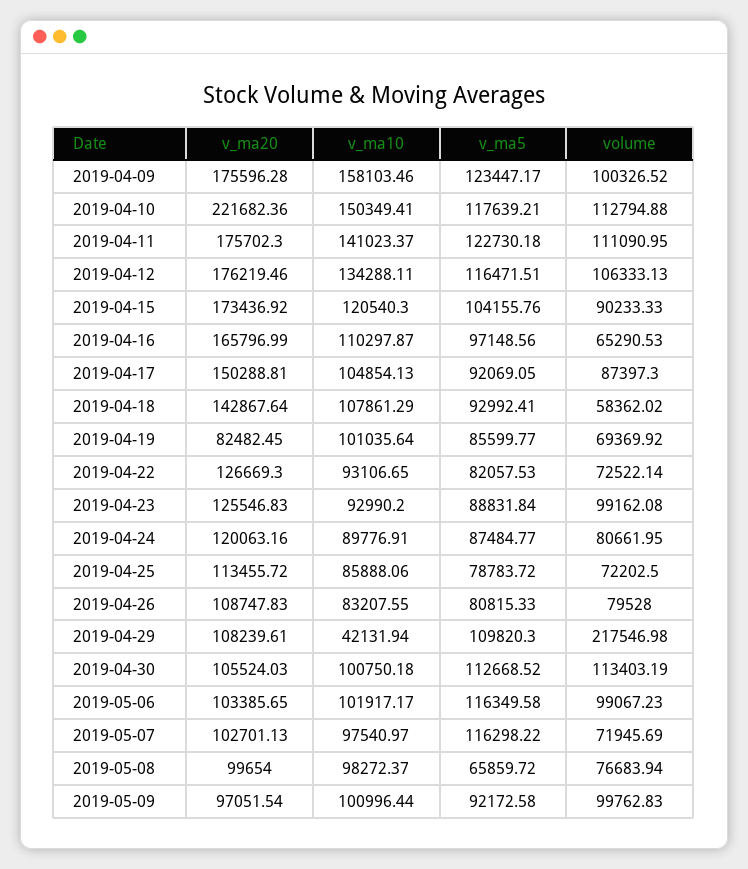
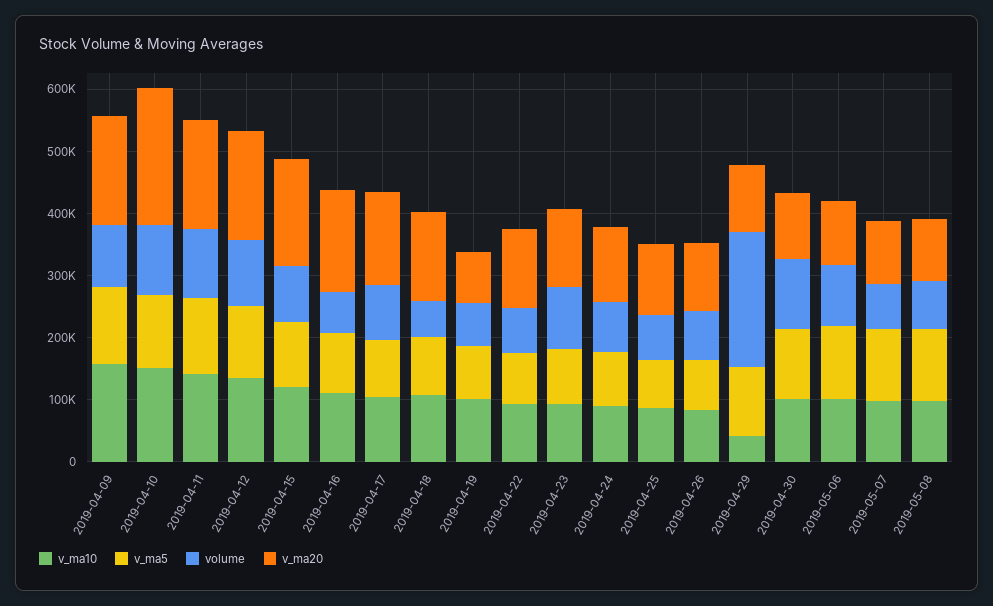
  {
    "v_ma20": {
      "2019-04-09": 175596.28,
      "2019-04-10": 221682.36,
      "2019-04-11": 175702.3,
      "2019-04-12": 176219.46,
      "2019-04-15": 173436.92,
      "2019-04-16": 165796.99,
      "2019-04-17": 150288.81,
      "2019-04-18": 142867.64,
      "2019-04-19": 82482.45,
      "2019-04-22": 126669.3,
      "2019-04-23": 125546.83,
      "2019-04-24": 120063.16,
      "2019-04-25": 113455.72,
      "2019-04-26": 108747.83,
      "2019-04-29": 108239.61,
      "2019-04-30": 105524.03,
      "2019-05-06": 103385.65,
      "2019-05-07": 102701.13,
-     "2019-05-08": 99654,
+     "2019-05-08": 99654
-     "2019-05-09": 97051.54
    },
    "v_ma10": {
      "2019-04-09": 158103.46,
      "2019-04-10": 150349.41,
      "2019-04-11": 141023.37,
      "2019-04-12": 134288.11,
      "2019-04-15": 120540.3,
      "2019-04-16": 110297.87,
      "2019-04-17": 104854.13,
      "2019-04-18": 107861.29,
      "2019-04-19": 101035.64,
      "2019-04-22": 93106.65,
      "2019-04-23": 92990.2,
      "2019-04-24": 89776.91,
      "2019-04-25": 85888.06,
      "2019-04-26": 83207.55,
      "2019-04-29": 42131.94,
      "2019-04-30": 100750.18,
      "2019-05-06": 101917.17,
      "2019-05-07": 97540.97,
-     "2019-05-08": 98272.37,
+     "2019-05-08": 98272.37
-     "2019-05-09": 100996.44
    },
    "v_ma5": {
      "2019-04-09": 123447.17,
      "2019-04-10": 117639.21,
      "2019-04-11": 122730.18,
      "2019-04-12": 116471.51,
      "2019-04-15": 104155.76,
      "2019-04-16": 97148.56,
      "2019-04-17": 92069.05,
      "2019-04-18": 92992.41,
      "2019-04-19": 85599.77,
      "2019-04-22": 82057.53,
      "2019-04-23": 88831.84,
      "2019-04-24": 87484.77,
      "2019-04-25": 78783.72,
      "2019-04-26": 80815.33,
      "2019-04-29": 109820.3,
      "2019-04-30": 112668.52,
      "2019-05-06": 116349.58,
      "2019-05-07": 116298.22,
-     "2019-05-08": 65859.72,
+     "2019-05-08": 120000
-     "2019-05-09": 92172.58
    },
    "volume": {
      "2019-04-09": 100326.52,
      "2019-04-10": 112794.88,
      "2019-04-11": 111090.95,
      "2019-04-12": 106333.13,
      "2019-04-15": 90233.33,
      "2019-04-16": 65290.53,
      "2019-04-17": 87397.3,
      "2019-04-18": 58362.02,
      "2019-04-19": 69369.92,
      "2019-04-22": 72522.14,
      "2019-04-23": 99162.08,
      "2019-04-24": 80661.95,
      "2019-04-25": 72202.5,
      "2019-04-26": 79528,
      "2019-04-29": 217546.98,
      "2019-04-30": 113403.19,
      "2019-05-06": 99067.23,
      "2019-05-07": 71945.69,
-     "2019-05-08": 76683.94,
+     "2019-05-08": 76683.94
-     "2019-05-09": 99762.83
    }
  }

